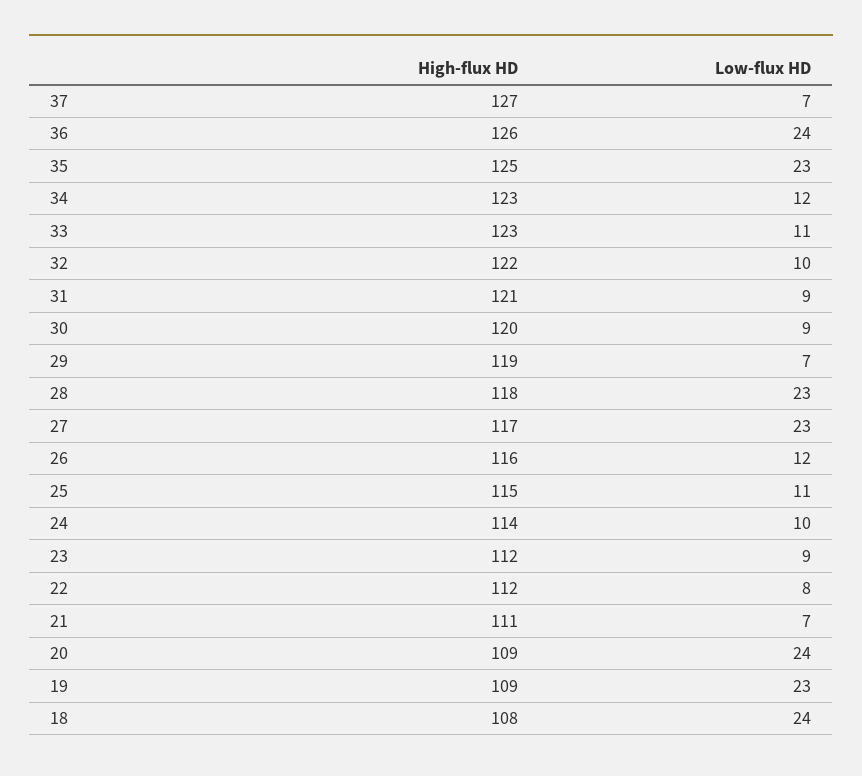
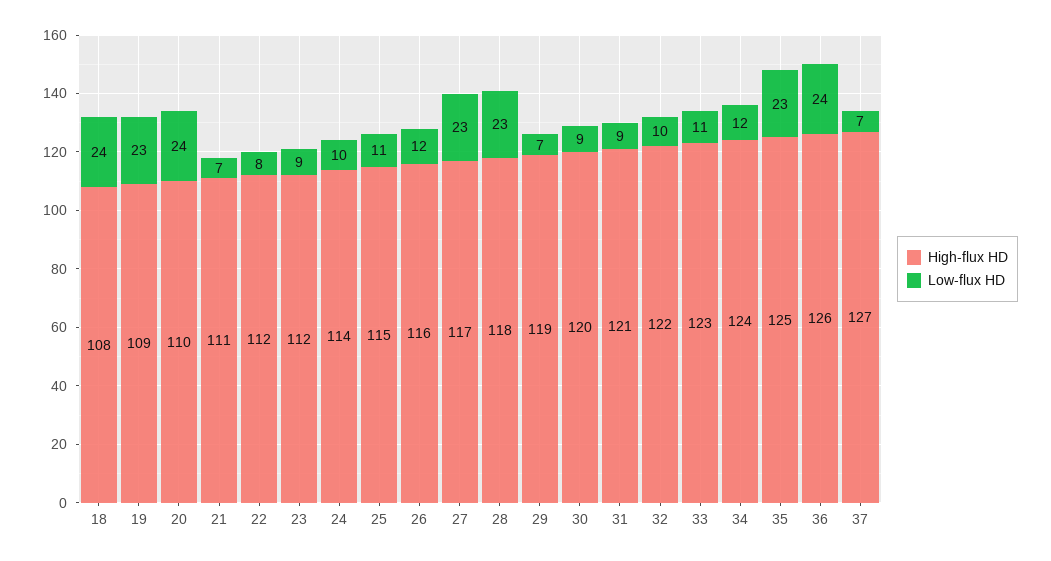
  {
    "High-flux HD": {
      "37": 127,
      "36": 126,
      "35": 125,
-     "34": 123,
+     "34": 124,
      "33": 123,
      "32": 122,
      "31": 121,
      "30": 120,
      "29": 119,
      "28": 118,
      "27": 117,
      "26": 116,
      "25": 115,
      "24": 114,
      "23": 112,
      "22": 112,
      "21": 111,
-     "20": 109,
+     "20": 110,
      "19": 109,
      "18": 108
    },
    "Low-flux HD": {
      "37": 7,
      "36": 24,
      "35": 23,
      "34": 12,
      "33": 11,
      "32": 10,
      "31": 9,
      "30": 9,
      "29": 7,
      "28": 23,
      "27": 23,
      "26": 12,
      "25": 11,
      "24": 10,
      "23": 9,
      "22": 8,
      "21": 7,
      "20": 24,
      "19": 23,
      "18": 24
    }
  }

